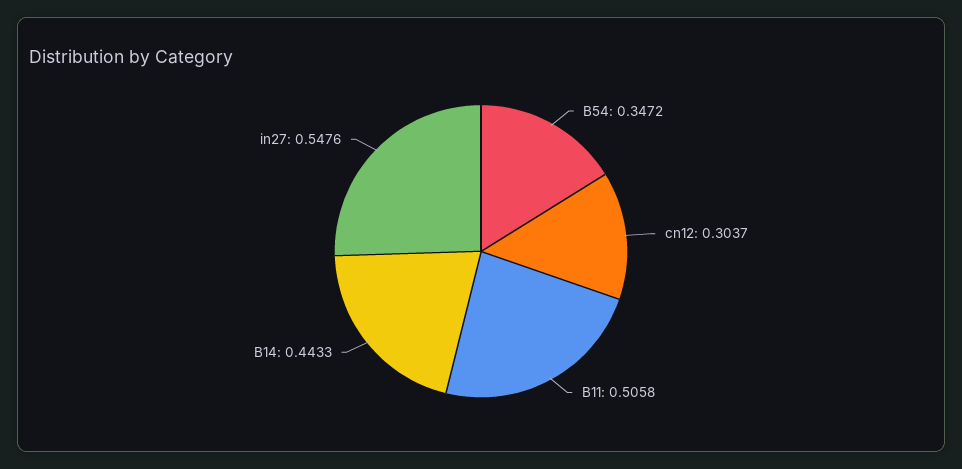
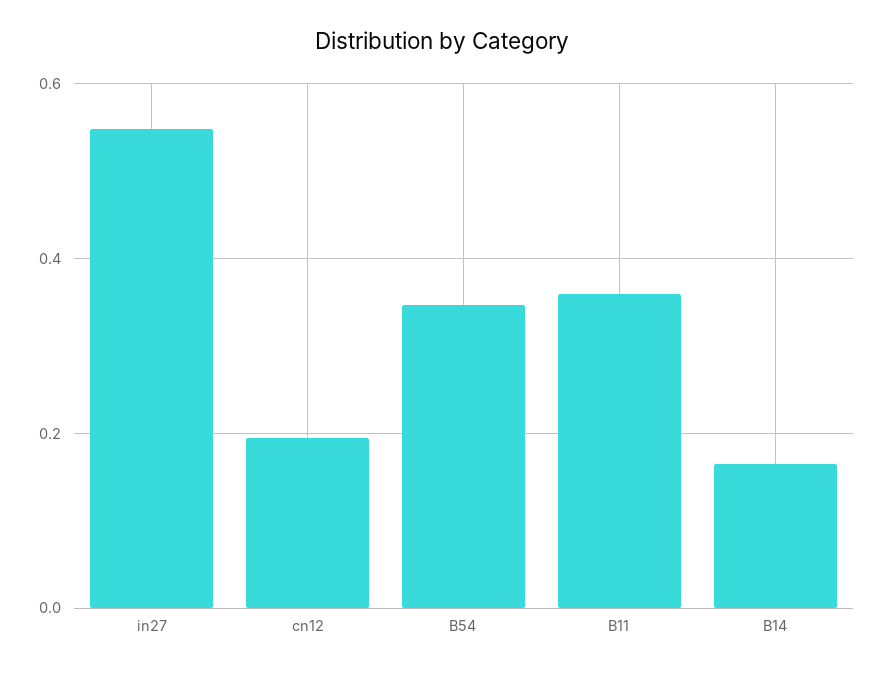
  {
    "B54": 0.3472,
-   "cn12": 0.3037,
+   "cn12": 0.2,
-   "B11": 0.5058,
+   "B11": 0.36,
-   "B14": 0.4433,
+   "B14": 0.16,
    "in27": 0.5476
  }

